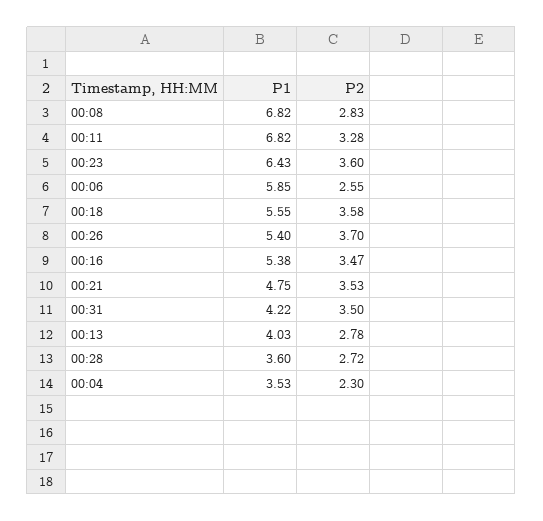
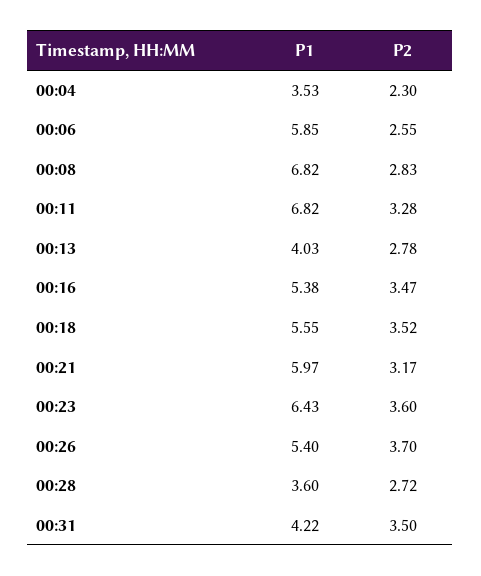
  {
    "P1": {
      "00:08": 6.82,
      "00:11": 6.82,
      "00:23": 6.43,
      "00:06": 5.85,
      "00:18": 5.55,
      "00:26": 5.4,
      "00:16": 5.38,
-     "00:21": 4.75,
+     "00:21": 5.97,
      "00:31": 4.22,
      "00:13": 4.03,
      "00:28": 3.6,
      "00:04": 3.53
    },
    "P2": {
      "00:08": 2.83,
      "00:11": 3.28,
      "00:23": 3.6,
      "00:06": 2.55,
-     "00:18": 3.58,
+     "00:18": 3.52,
      "00:26": 3.7,
      "00:16": 3.47,
-     "00:21": 3.53,
+     "00:21": 3.17,
      "00:31": 3.5,
      "00:13": 2.78,
      "00:28": 2.72,
      "00:04": 2.3
    }
  }

